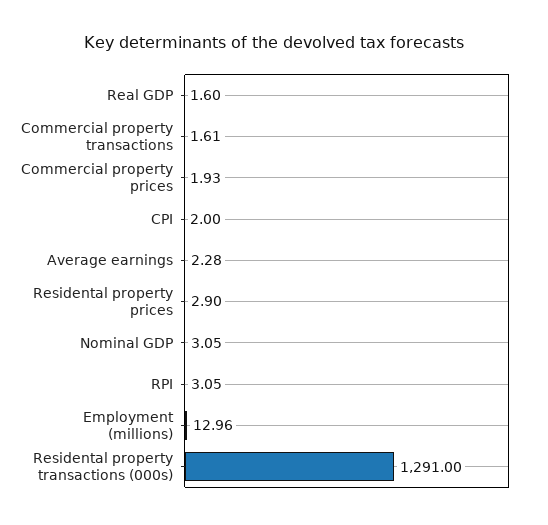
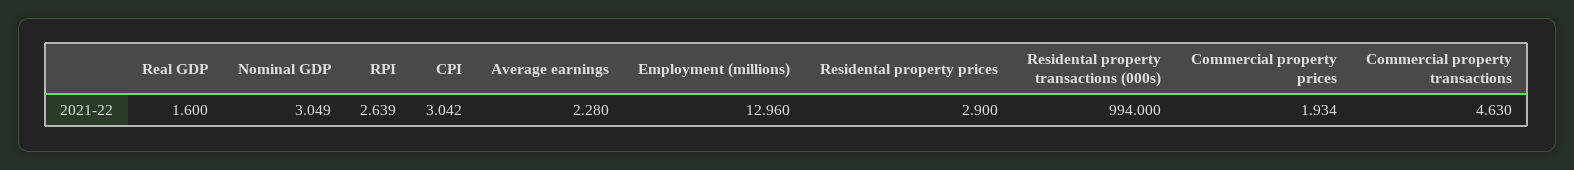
  {
    "Real GDP": 1.6,
-   "Commercial property transactions": 1.61,
+   "Commercial property transactions": 4.63,
    "Commercial property prices": 1.934,
-   "CPI": 2,
+   "CPI": 3.042,
    "Average earnings": 2.28,
    "Residental property prices": 2.9,
    "Nominal GDP": 3.049,
-   "RPI": 3.05,
+   "RPI": 2.639,
    "Employment (millions)": 12.96,
-   "Residental property transactions (000s)": 1291
+   "Residental property transactions (000s)": 994
  }

